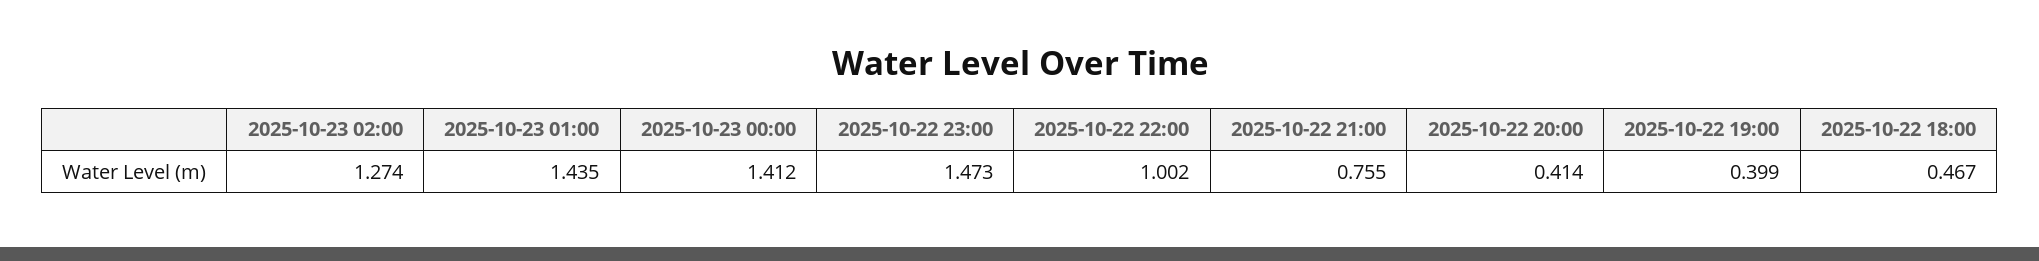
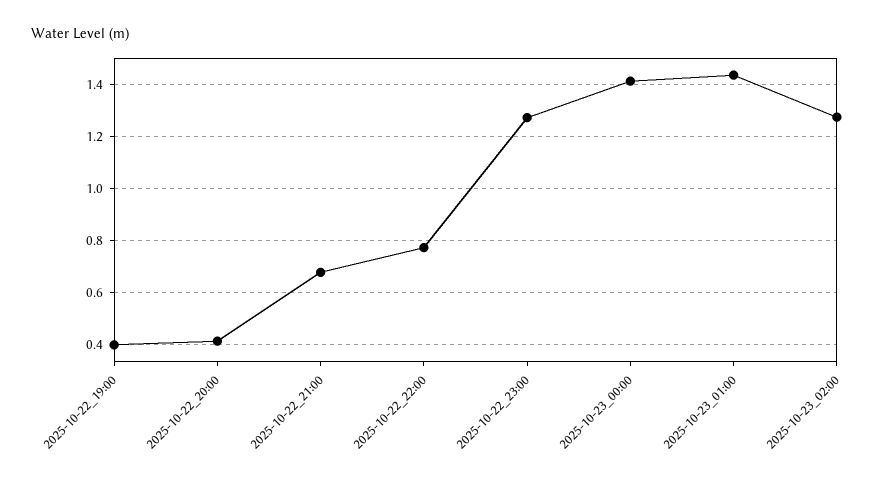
  {
    "2025-10-23 02:00": 1.274,
    "2025-10-23 01:00": 1.435,
    "2025-10-23 00:00": 1.412,
-   "2025-10-22 23:00": 1.473,
+   "2025-10-22 23:00": 1.275,
-   "2025-10-22 22:00": 1.002,
+   "2025-10-22 22:00": 0.775,
-   "2025-10-22 21:00": 0.755,
+   "2025-10-22 21:00": 0.675,
    "2025-10-22 20:00": 0.414,
-   "2025-10-22 19:00": 0.399,
+   "2025-10-22 19:00": 0.399
-   "2025-10-22 18:00": 0.467
  }

